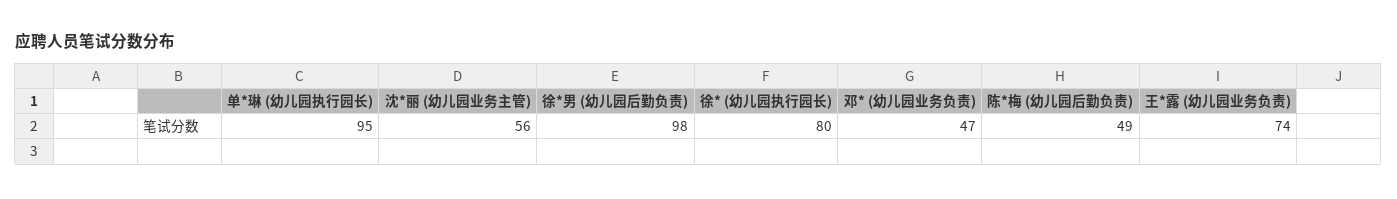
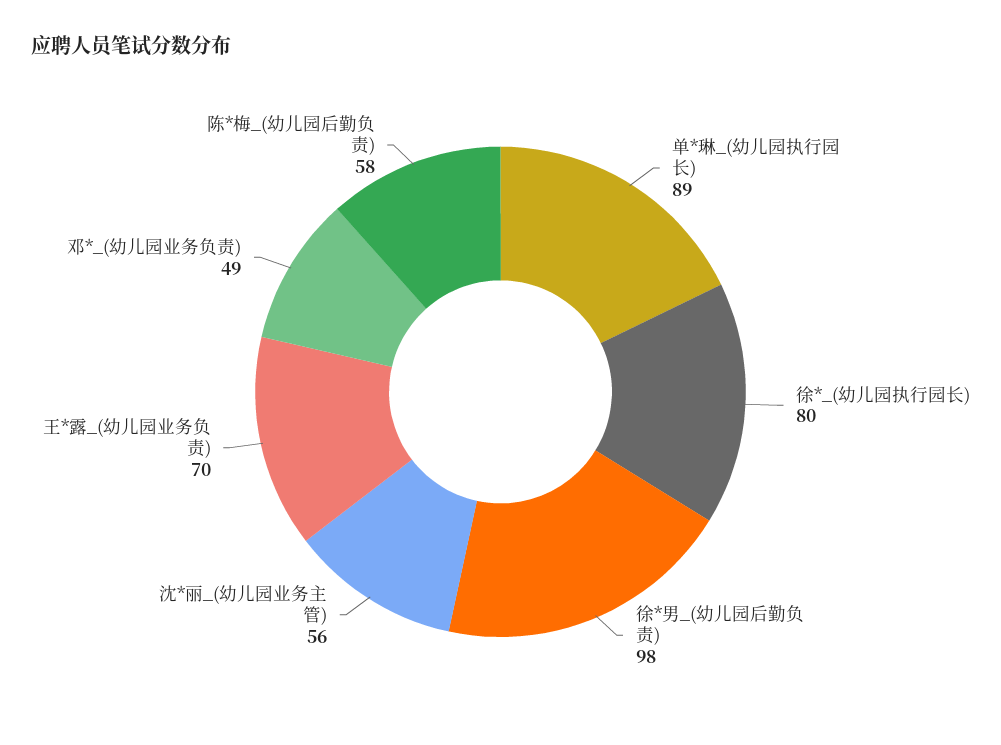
  {
-   "单*琳 (幼儿园执行园长)": 95,
+   "单*琳 (幼儿园执行园长)": 89,
    "沈*丽 (幼儿园业务主管)": 56,
    "徐*男 (幼儿园后勤负责)": 98,
    "徐* (幼儿园执行园长)": 80,
-   "邓* (幼儿园业务负责)": 47,
+   "邓* (幼儿园业务负责)": 49,
-   "陈*梅 (幼儿园后勤负责)": 49,
+   "陈*梅 (幼儿园后勤负责)": 58,
-   "王*露 (幼儿园业务负责)": 74
+   "王*露 (幼儿园业务负责)": 70
  }

